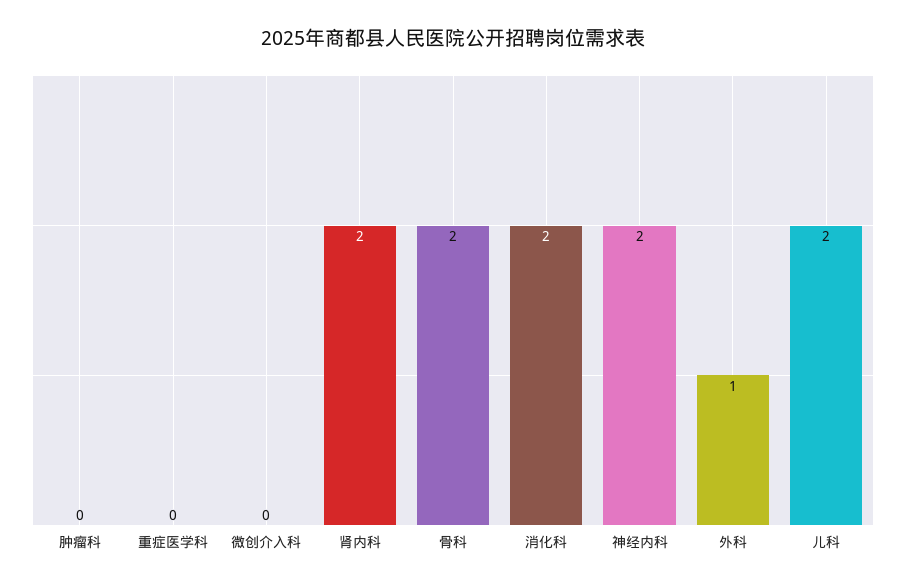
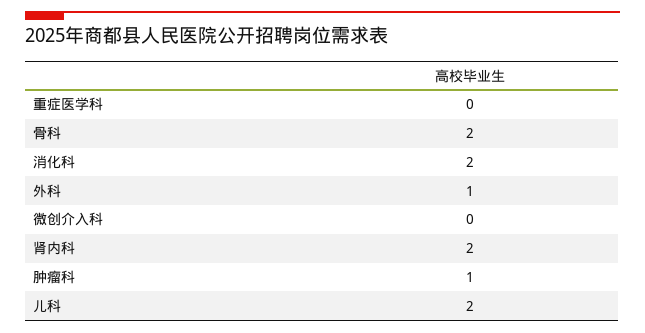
  {
-   "肿瘤科": 0,
+   "肿瘤科": 1,
    "重症医学科": 0,
    "微创介入科": 0,
    "肾内科": 2,
    "骨科": 2,
    "消化科": 2,
-   "神经内科": 2,
    "外科": 1,
    "儿科": 2
  }

